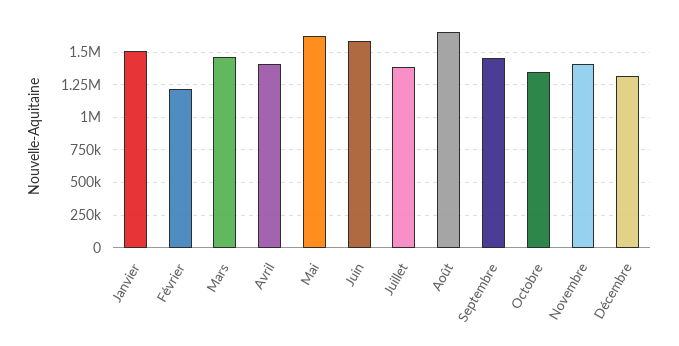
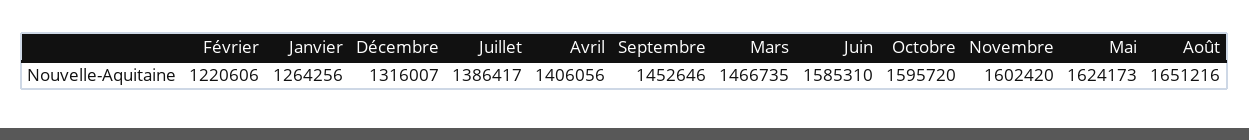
  {
-   "Janvier": 1500000,
+   "Janvier": 1264256,
    "Février": 1220606,
    "Mars": 1466735,
    "Avril": 1406056,
    "Mai": 1624173,
    "Juin": 1585310,
    "Juillet": 1386417,
    "Août": 1651216,
    "Septembre": 1452646,
-   "Octobre": 1350000,
+   "Octobre": 1595720,
-   "Novembre": 1400000,
+   "Novembre": 1602420,
    "Décembre": 1316007
  }

